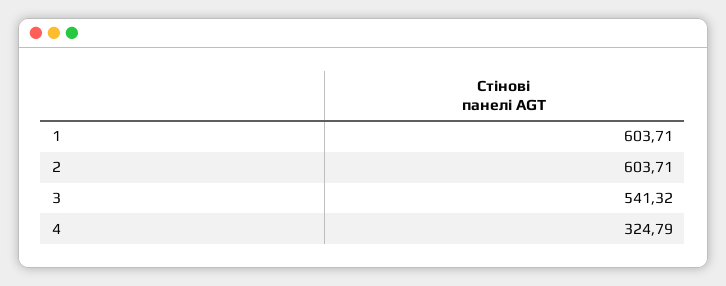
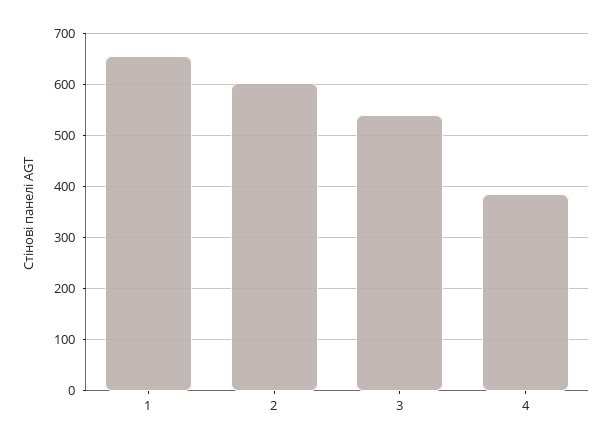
  {
-   "1": 603.71,
+   "1": 660,
    "2": 603.71,
    "3": 541.32,
-   "4": 324.79
+   "4": 380
  }

